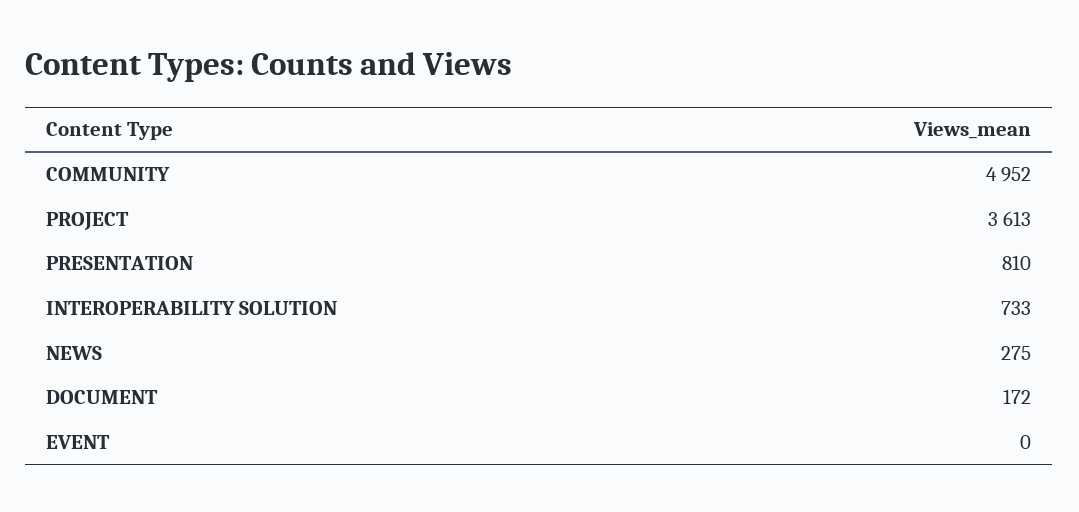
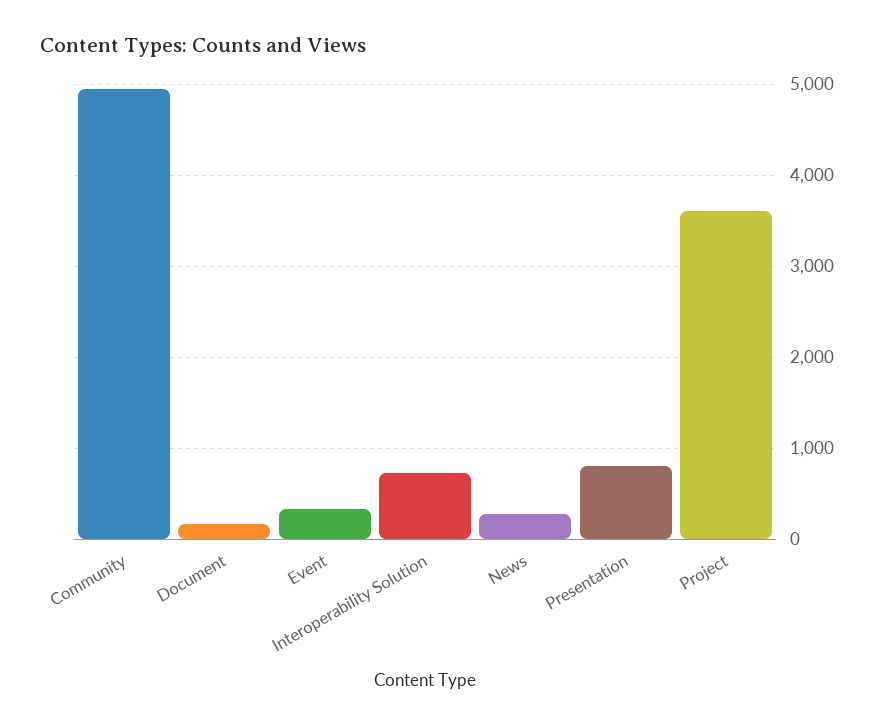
  {
    "COMMUNITY": 4952,
    "PROJECT": 3613,
    "PRESENTATION": 810,
    "INTEROPERABILITY SOLUTION": 733,
    "NEWS": 275,
    "DOCUMENT": 172,
-   "EVENT": 0
+   "EVENT": 300
  }

